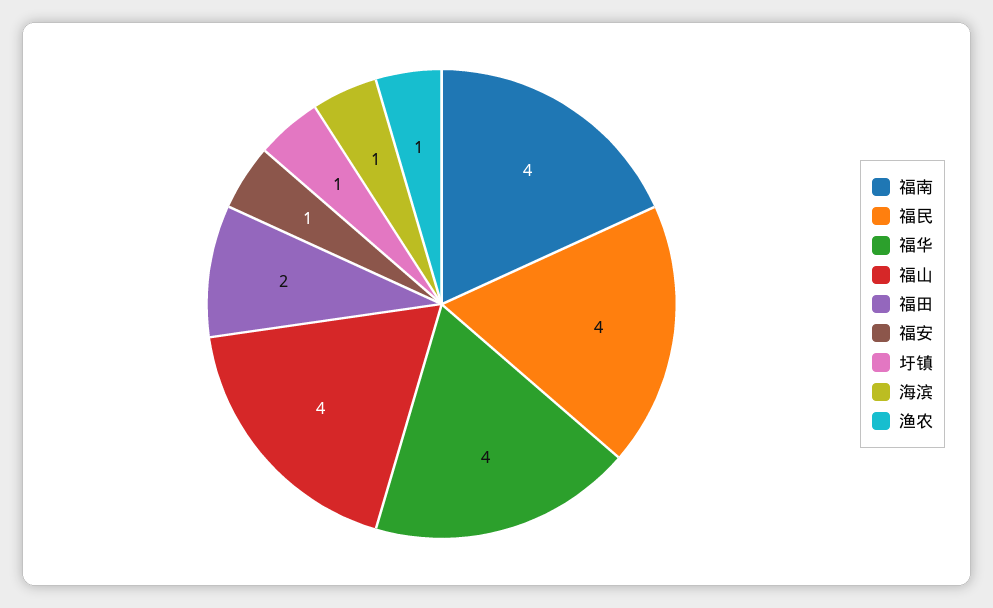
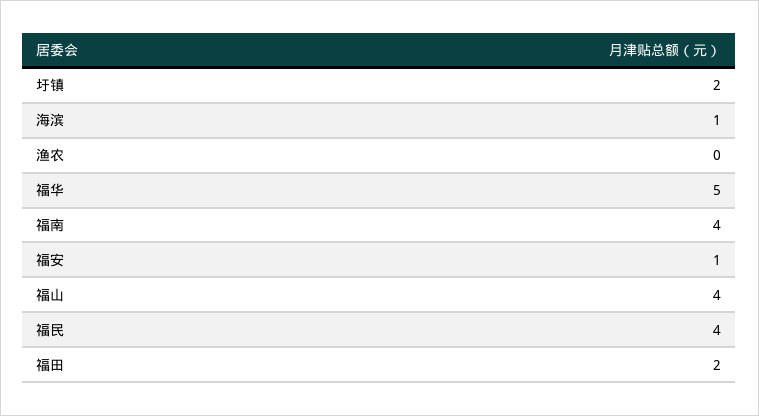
  {
    "福南": 4,
    "福民": 4,
-   "福华": 4,
+   "福华": 5,
    "福山": 4,
    "福田": 2,
    "福安": 1,
-   "圩镇": 1,
+   "圩镇": 2,
    "海滨": 1,
-   "渔农": 1
+   "渔农": 0
  }

